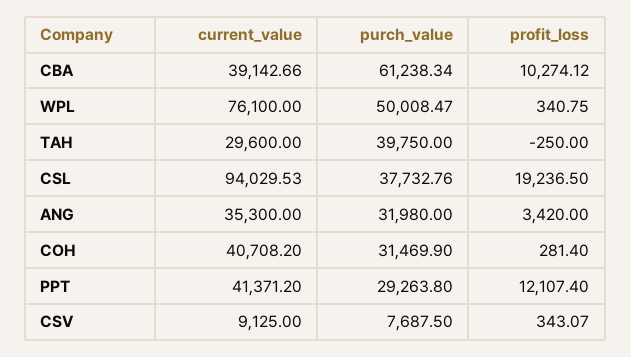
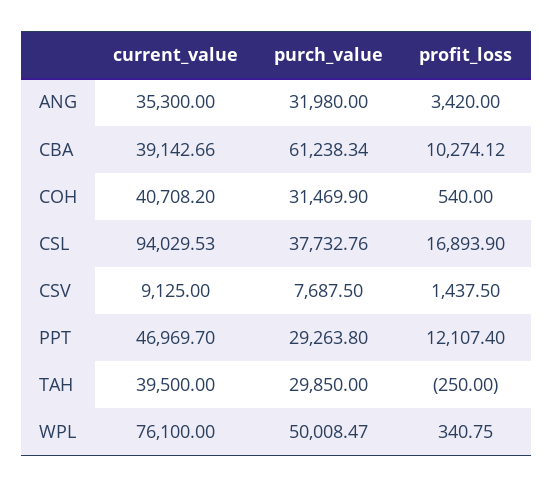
  {
    "current_value": {
      "CBA": 39142.66,
      "WPL": 76100,
-     "TAH": 29600,
+     "TAH": 39500,
      "CSL": 94029.53,
      "ANG": 35300,
      "COH": 40708.2,
-     "PPT": 41371.2,
+     "PPT": 46969.7,
      "CSV": 9125
    },
    "purch_value": {
      "CBA": 61238.34,
      "WPL": 50008.47,
-     "TAH": 39750,
+     "TAH": 29850,
      "CSL": 37732.76,
      "ANG": 31980,
      "COH": 31469.9,
      "PPT": 29263.8,
      "CSV": 7687.5
    },
    "profit_loss": {
      "CBA": 10274.12,
      "WPL": 340.75,
      "TAH": -250,
-     "CSL": 19236.5,
+     "CSL": 16893.9,
      "ANG": 3420,
-     "COH": 281.4,
+     "COH": 540,
      "PPT": 12107.4,
-     "CSV": 343.07
+     "CSV": 1437.5
    }
  }

